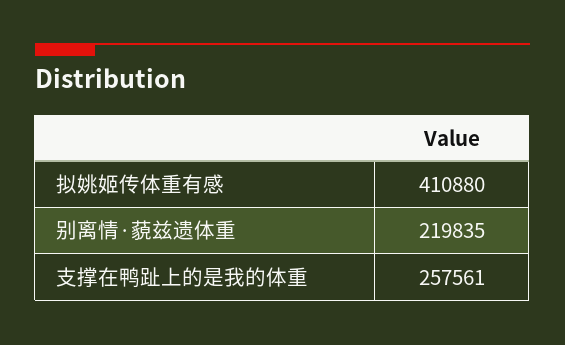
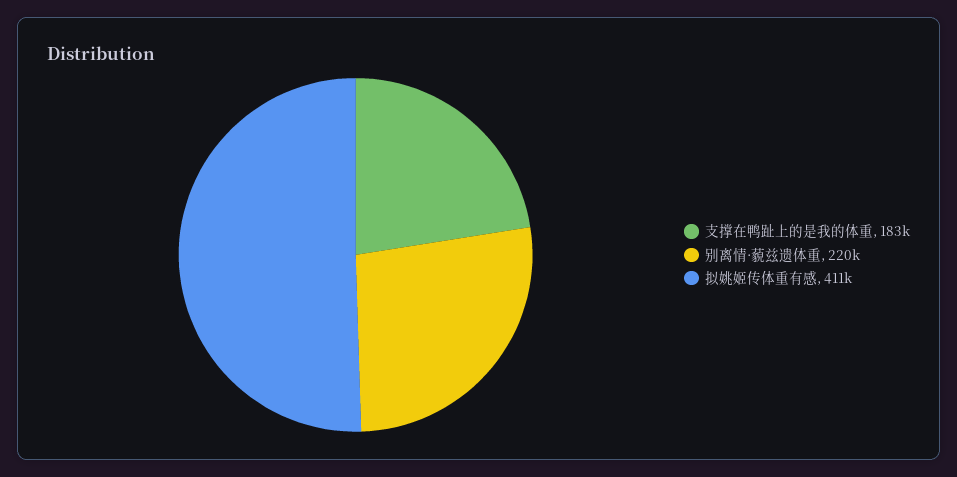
  {
    "拟姚姬传体重有感": 410880,
    "别离情·藐兹遗体重": 219835,
-   "支撑在鸭趾上的是我的体重": 257561
+   "支撑在鸭趾上的是我的体重": 183000
  }

